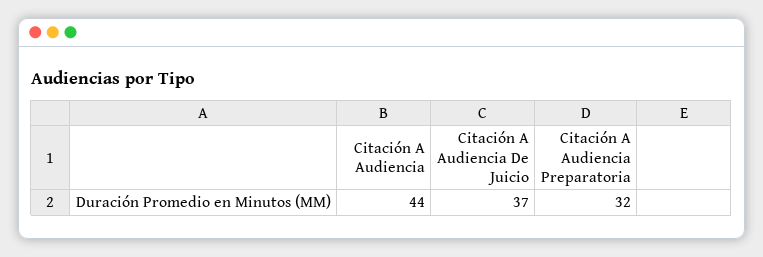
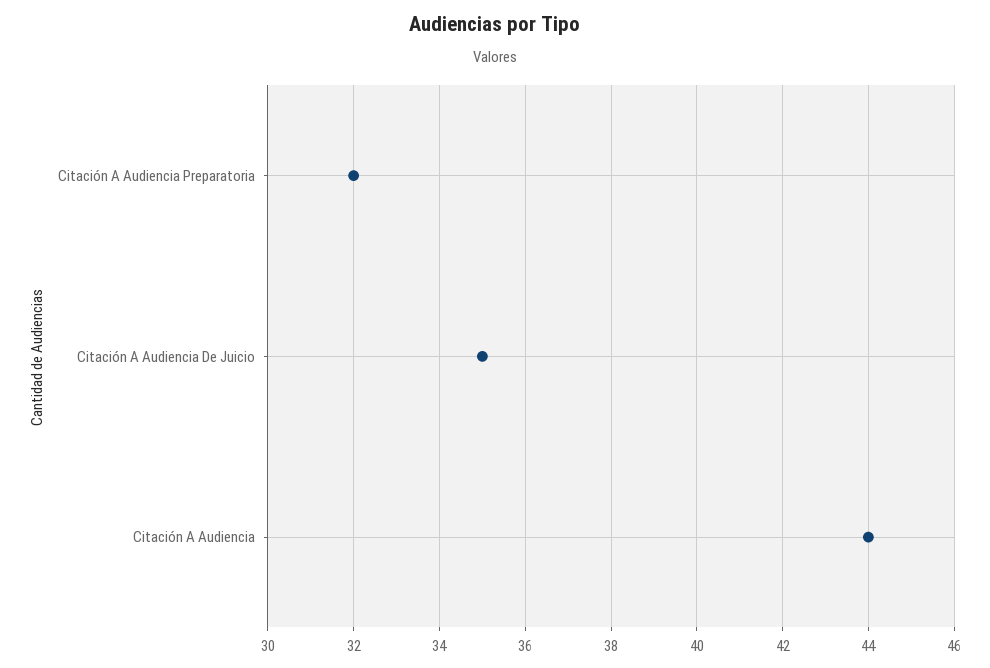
  {
    "Citación A Audiencia": 44,
-   "Citación A Audiencia De Juicio": 37,
+   "Citación A Audiencia De Juicio": 35,
    "Citación A Audiencia Preparatoria": 32
  }

